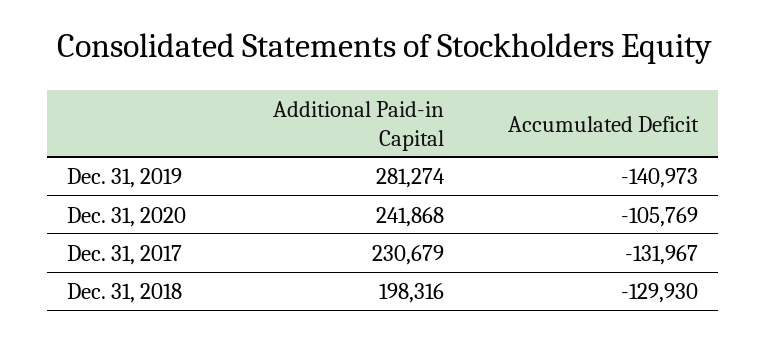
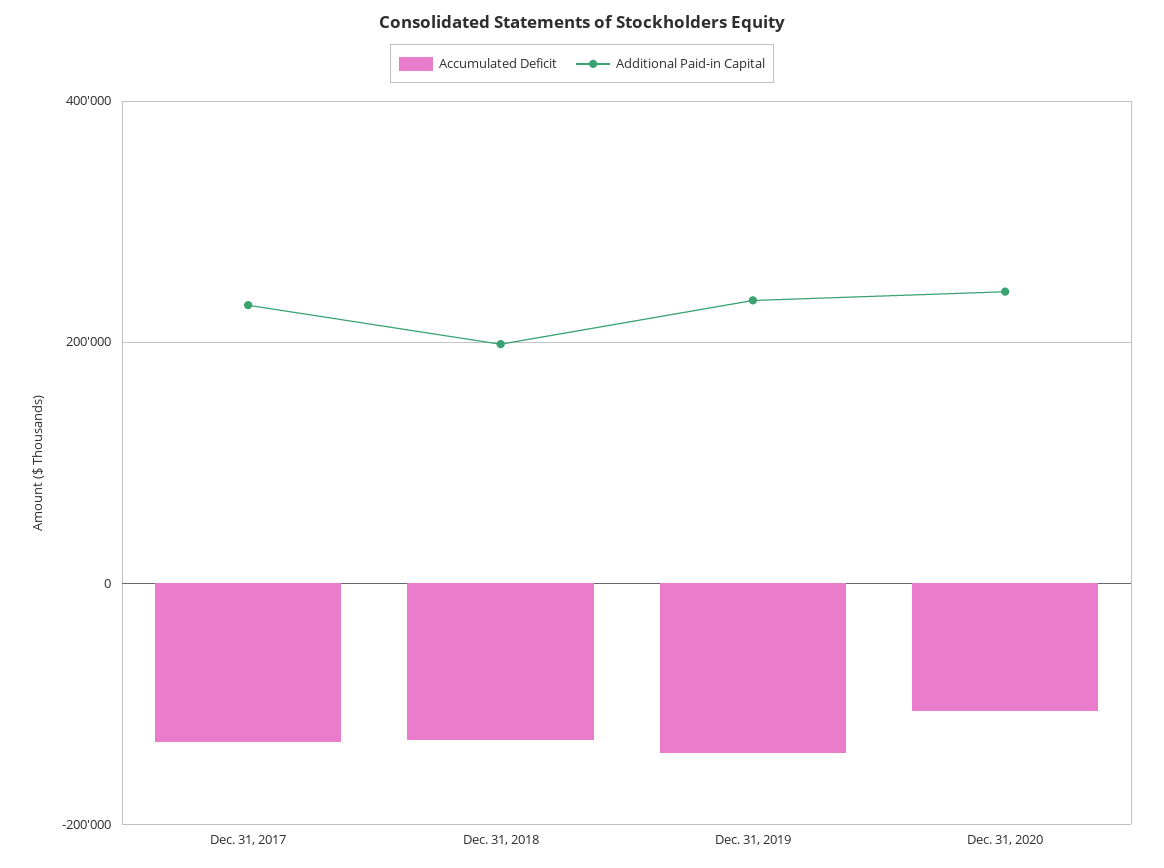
  {
    "Additional Paid-in Capital": {
-     "Dec. 31, 2019": 281274,
+     "Dec. 31, 2019": 240000,
      "Dec. 31, 2020": 241868,
      "Dec. 31, 2017": 230679,
      "Dec. 31, 2018": 198316
    },
    "Accumulated Deficit": {
      "Dec. 31, 2019": -140973,
      "Dec. 31, 2020": -105769,
      "Dec. 31, 2017": -131967,
      "Dec. 31, 2018": -129930
    }
  }

